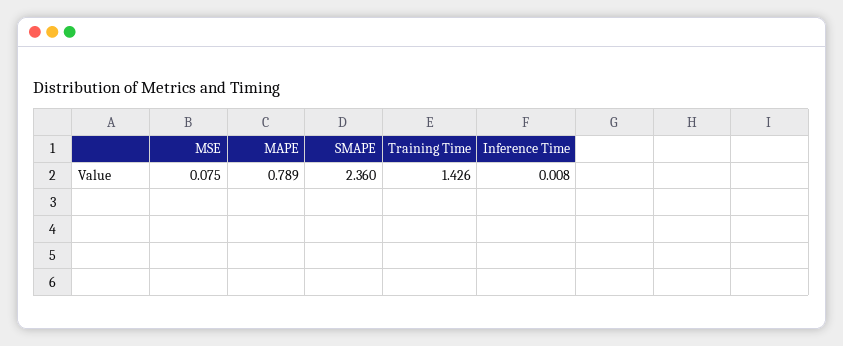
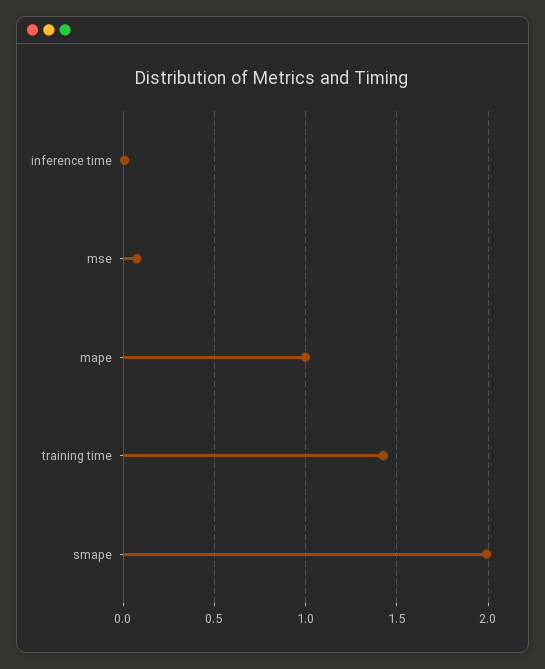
  {
    "MSE": 0.075,
-   "MAPE": 0.789,
+   "MAPE": 1,
-   "SMAPE": 2.36,
+   "SMAPE": 2,
    "Training Time": 1.426,
    "Inference Time": 0.008
  }

